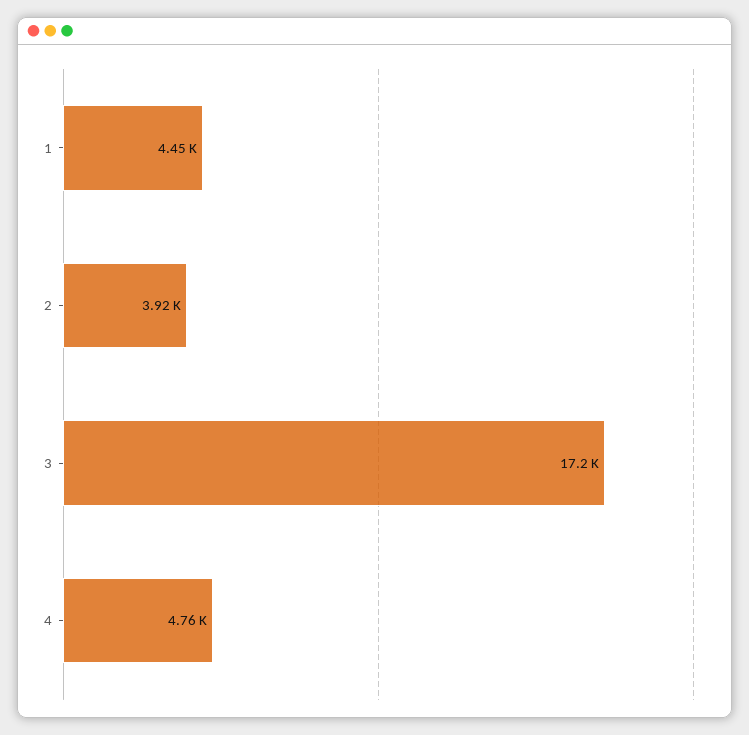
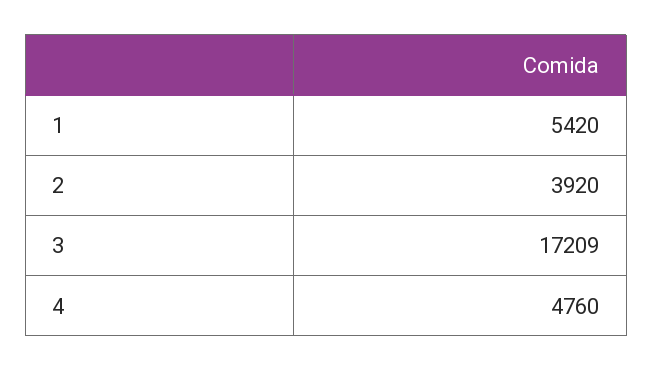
  {
-   "1": 4450,
+   "1": 5420,
    "2": 3920,
    "3": 17209,
    "4": 4760
  }

